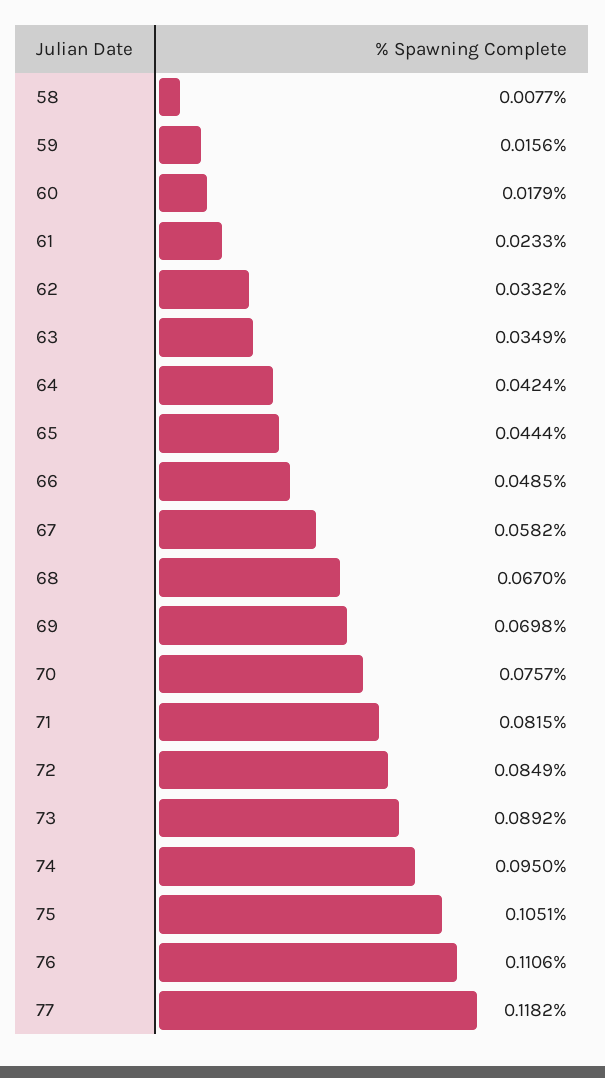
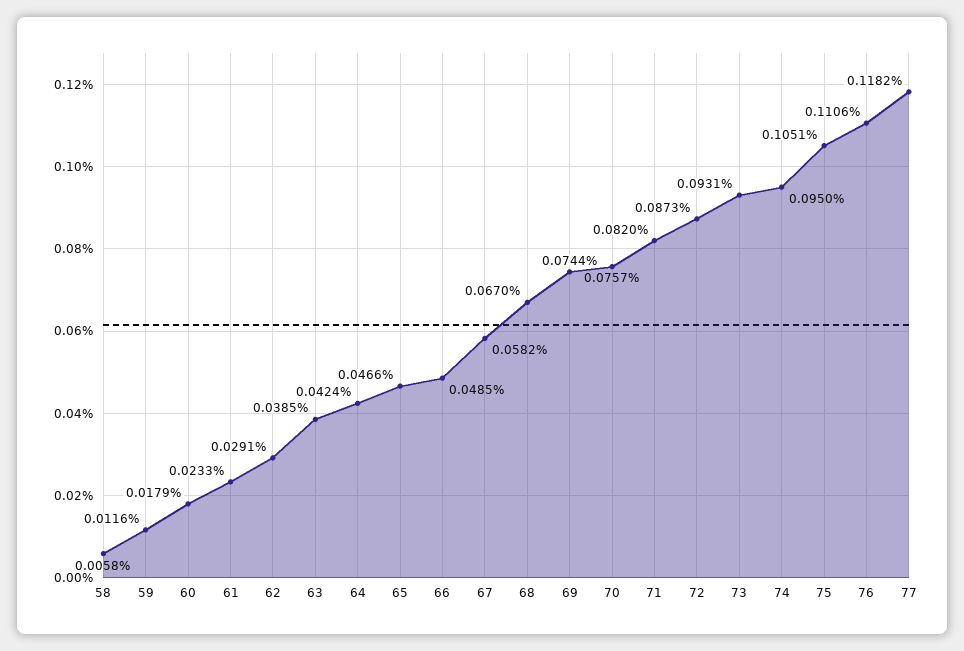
  {
-   "58": 0.0077,
+   "58": 0.0058,
-   "59": 0.0156,
+   "59": 0.0116,
    "60": 0.0179,
    "61": 0.0233,
-   "62": 0.0332,
+   "62": 0.0291,
-   "63": 0.0349,
+   "63": 0.0385,
    "64": 0.0424,
-   "65": 0.0444,
+   "65": 0.0466,
    "66": 0.0485,
    "67": 0.0582,
    "68": 0.067,
-   "69": 0.0698,
+   "69": 0.0744,
    "70": 0.0757,
-   "71": 0.0815,
+   "71": 0.082,
-   "72": 0.0849,
+   "72": 0.0873,
-   "73": 0.0892,
+   "73": 0.0931,
    "74": 0.095,
    "75": 0.1051,
    "76": 0.1106,
    "77": 0.1182
  }

